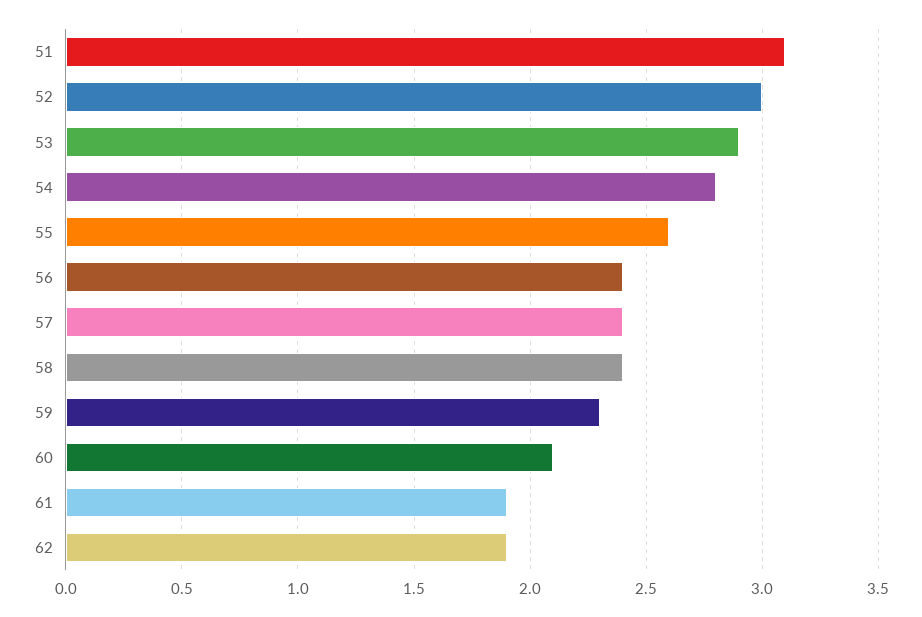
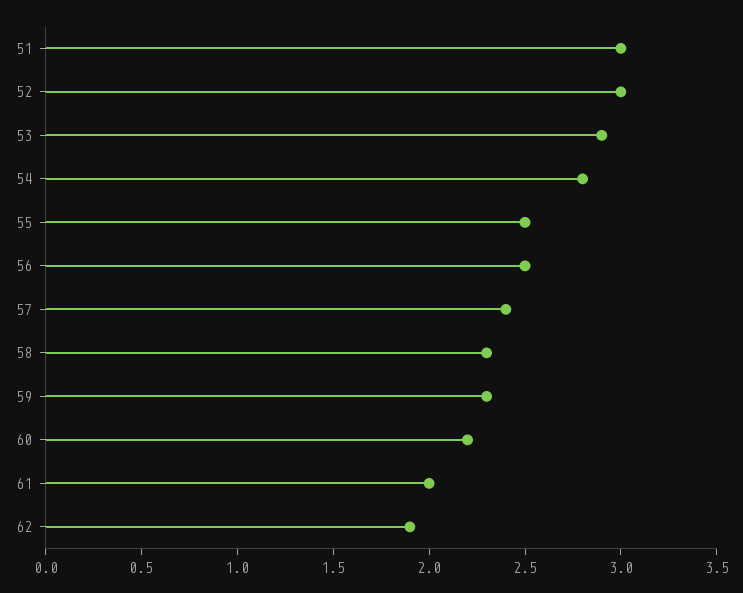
  {
-   "51": 3.1,
+   "51": 3,
    "52": 3,
    "53": 2.9,
    "54": 2.8,
-   "55": 2.6,
+   "55": 2.5,
-   "56": 2.4,
+   "56": 2.5,
    "57": 2.4,
-   "58": 2.4,
+   "58": 2.3,
    "59": 2.3,
-   "60": 2.1,
+   "60": 2.2,
-   "61": 1.9,
+   "61": 2,
    "62": 1.9
  }

